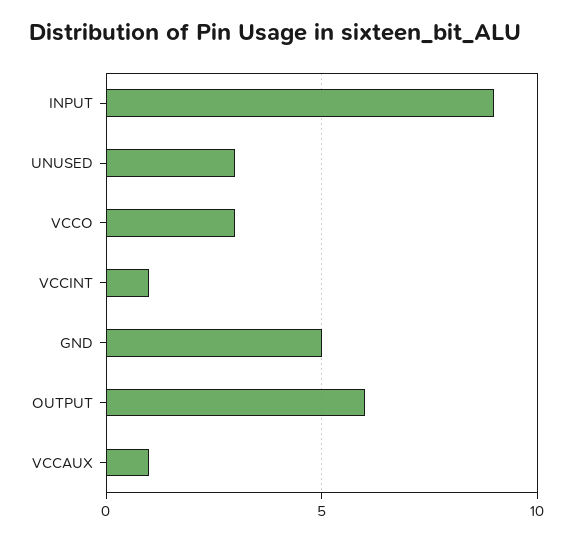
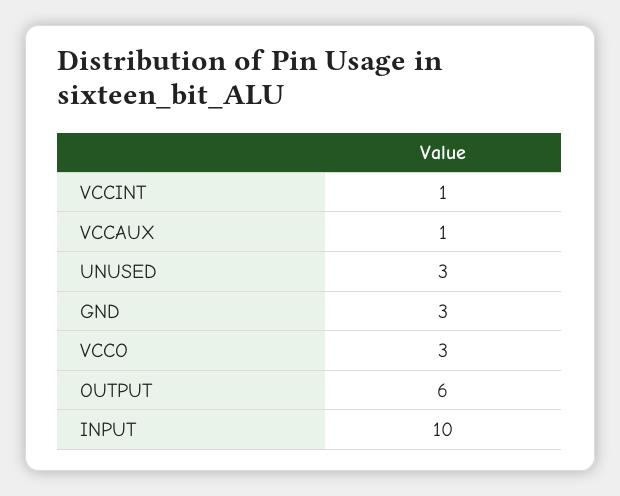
  {
-   "INPUT": 9,
+   "INPUT": 10,
    "UNUSED": 3,
    "VCCO": 3,
    "VCCINT": 1,
-   "GND": 5,
+   "GND": 3,
    "OUTPUT": 6,
    "VCCAUX": 1
  }

